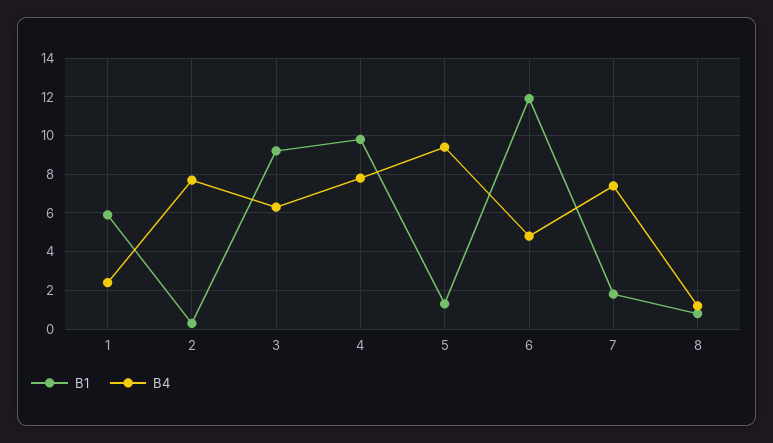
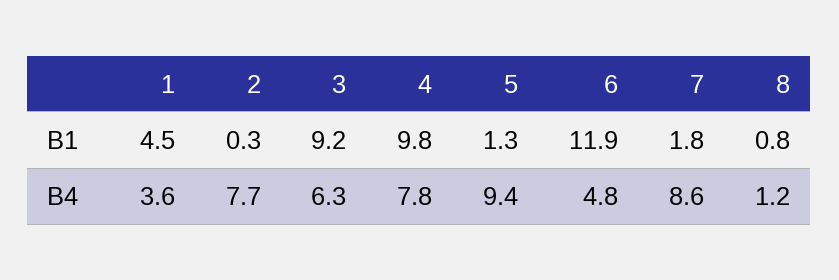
  {
    "B1": {
-     "1": 6,
+     "1": 4.5,
      "2": 0.3,
      "3": 9.2,
      "4": 9.8,
      "5": 1.3,
      "6": 11.9,
      "7": 1.8,
      "8": 0.8
    },
    "B4": {
-     "1": 2.5,
+     "1": 3.6,
      "2": 7.7,
      "3": 6.3,
      "4": 7.8,
      "5": 9.4,
      "6": 4.8,
-     "7": 7.5,
+     "7": 8.6,
      "8": 1.2
    }
  }

